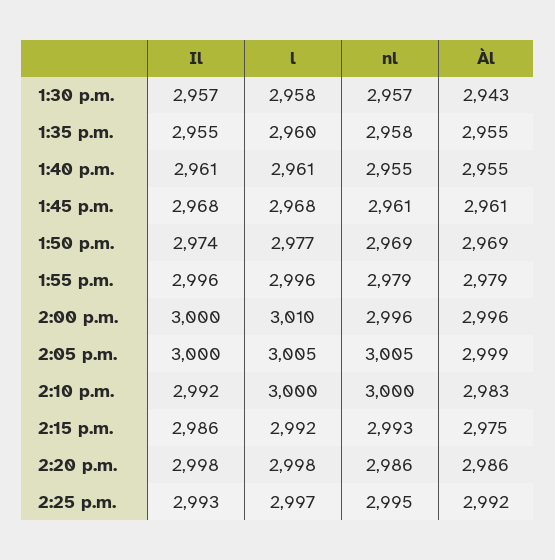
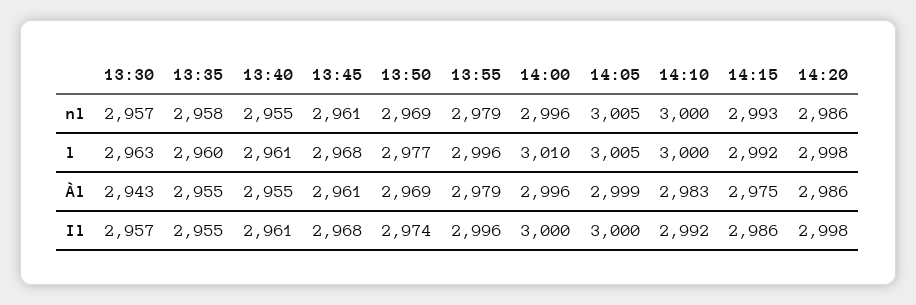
  {
    "Il": {
      "1:30 p.m.": 2957,
      "1:35 p.m.": 2955,
      "1:40 p.m.": 2961,
      "1:45 p.m.": 2968,
      "1:50 p.m.": 2974,
      "1:55 p.m.": 2996,
      "2:00 p.m.": 3000,
      "2:05 p.m.": 3000,
      "2:10 p.m.": 2992,
      "2:15 p.m.": 2986,
-     "2:20 p.m.": 2998,
+     "2:20 p.m.": 2998
-     "2:25 p.m.": 2993
    },
    "l": {
-     "1:30 p.m.": 2958,
+     "1:30 p.m.": 2963,
      "1:35 p.m.": 2960,
      "1:40 p.m.": 2961,
      "1:45 p.m.": 2968,
      "1:50 p.m.": 2977,
      "1:55 p.m.": 2996,
      "2:00 p.m.": 3010,
      "2:05 p.m.": 3005,
      "2:10 p.m.": 3000,
      "2:15 p.m.": 2992,
-     "2:20 p.m.": 2998,
+     "2:20 p.m.": 2998
-     "2:25 p.m.": 2997
    },
    "nl": {
      "1:30 p.m.": 2957,
      "1:35 p.m.": 2958,
      "1:40 p.m.": 2955,
      "1:45 p.m.": 2961,
      "1:50 p.m.": 2969,
      "1:55 p.m.": 2979,
      "2:00 p.m.": 2996,
      "2:05 p.m.": 3005,
      "2:10 p.m.": 3000,
      "2:15 p.m.": 2993,
-     "2:20 p.m.": 2986,
+     "2:20 p.m.": 2986
-     "2:25 p.m.": 2995
    },
    "Àl": {
      "1:30 p.m.": 2943,
      "1:35 p.m.": 2955,
      "1:40 p.m.": 2955,
      "1:45 p.m.": 2961,
      "1:50 p.m.": 2969,
      "1:55 p.m.": 2979,
      "2:00 p.m.": 2996,
      "2:05 p.m.": 2999,
      "2:10 p.m.": 2983,
      "2:15 p.m.": 2975,
-     "2:20 p.m.": 2986,
+     "2:20 p.m.": 2986
-     "2:25 p.m.": 2992
    }
  }

